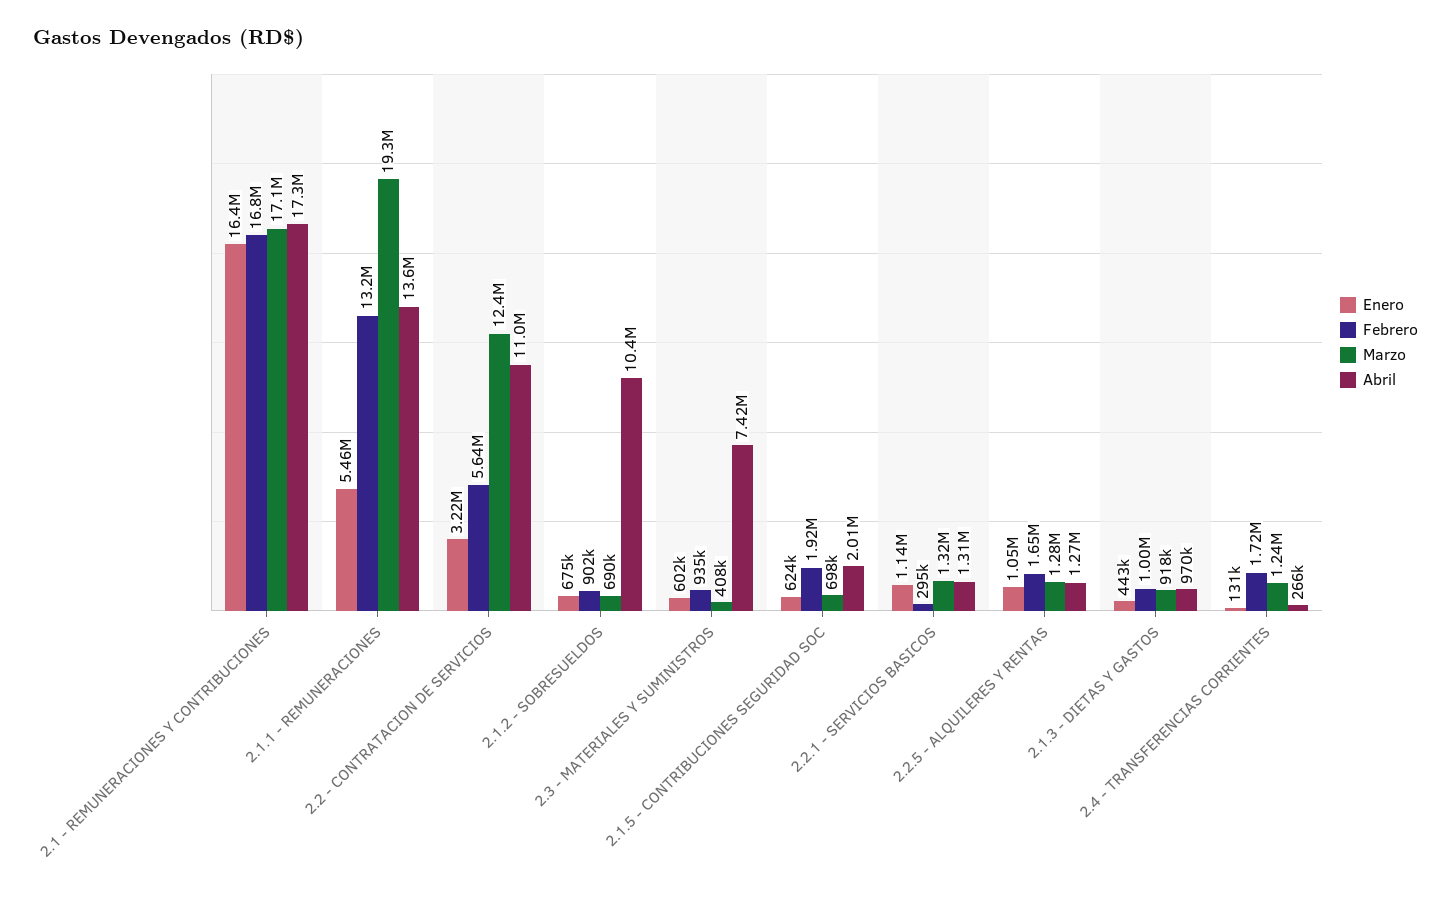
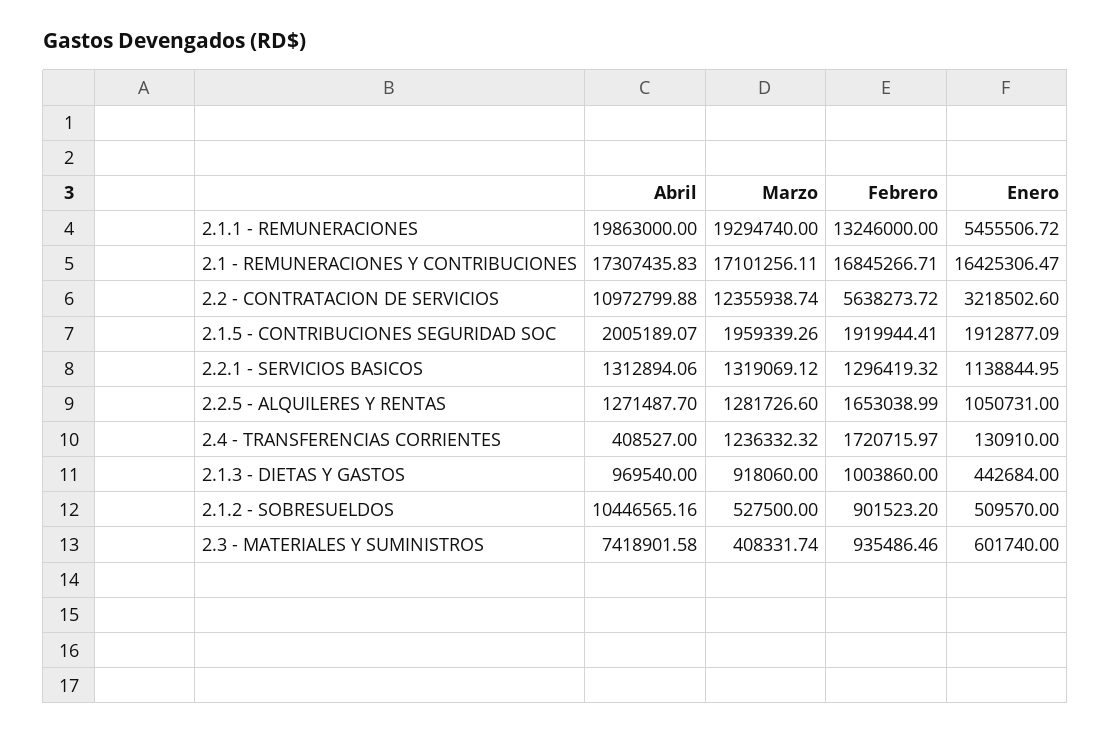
  {
    "Enero": {
      "2.1 - REMUNERACIONES Y CONTRIBUCIONES": 16425306.47,
      "2.1.1 - REMUNERACIONES": 5455506.72,
      "2.2 - CONTRATACION DE SERVICIOS": 3218502.6,
-     "2.1.2 - SOBRESUELDOS": 675000,
+     "2.1.2 - SOBRESUELDOS": 509570,
      "2.3 - MATERIALES Y SUMINISTROS": 601740,
-     "2.1.5 - CONTRIBUCIONES SEGURIDAD SOC": 624000,
+     "2.1.5 - CONTRIBUCIONES SEGURIDAD SOC": 1912877.09,
      "2.2.1 - SERVICIOS BASICOS": 1138844.95,
      "2.2.5 - ALQUILERES Y RENTAS": 1050731,
      "2.1.3 - DIETAS Y GASTOS": 442684,
      "2.4 - TRANSFERENCIAS CORRIENTES": 130910
    },
    "Febrero": {
      "2.1 - REMUNERACIONES Y CONTRIBUCIONES": 16845266.71,
      "2.1.1 - REMUNERACIONES": 13246000,
      "2.2 - CONTRATACION DE SERVICIOS": 5638273.72,
      "2.1.2 - SOBRESUELDOS": 901523.2,
      "2.3 - MATERIALES Y SUMINISTROS": 935486.46,
      "2.1.5 - CONTRIBUCIONES SEGURIDAD SOC": 1919944.41,
-     "2.2.1 - SERVICIOS BASICOS": 295000,
+     "2.2.1 - SERVICIOS BASICOS": 1296419.32,
      "2.2.5 - ALQUILERES Y RENTAS": 1653038.99,
      "2.1.3 - DIETAS Y GASTOS": 1003860,
      "2.4 - TRANSFERENCIAS CORRIENTES": 1720715.97
    },
    "Marzo": {
      "2.1 - REMUNERACIONES Y CONTRIBUCIONES": 17101256.11,
      "2.1.1 - REMUNERACIONES": 19294740,
      "2.2 - CONTRATACION DE SERVICIOS": 12355938.74,
-     "2.1.2 - SOBRESUELDOS": 690000,
+     "2.1.2 - SOBRESUELDOS": 527500,
      "2.3 - MATERIALES Y SUMINISTROS": 408331.74,
-     "2.1.5 - CONTRIBUCIONES SEGURIDAD SOC": 698000,
+     "2.1.5 - CONTRIBUCIONES SEGURIDAD SOC": 1959339.26,
      "2.2.1 - SERVICIOS BASICOS": 1319069.12,
      "2.2.5 - ALQUILERES Y RENTAS": 1281726.6,
      "2.1.3 - DIETAS Y GASTOS": 918060,
      "2.4 - TRANSFERENCIAS CORRIENTES": 1236332.32
    },
    "Abril": {
      "2.1 - REMUNERACIONES Y CONTRIBUCIONES": 17307435.83,
-     "2.1.1 - REMUNERACIONES": 13600000,
+     "2.1.1 - REMUNERACIONES": 19863000,
      "2.2 - CONTRATACION DE SERVICIOS": 10972799.88,
      "2.1.2 - SOBRESUELDOS": 10446565.16,
      "2.3 - MATERIALES Y SUMINISTROS": 7418901.58,
      "2.1.5 - CONTRIBUCIONES SEGURIDAD SOC": 2005189.07,
      "2.2.1 - SERVICIOS BASICOS": 1312894.06,
      "2.2.5 - ALQUILERES Y RENTAS": 1271487.7,
      "2.1.3 - DIETAS Y GASTOS": 969540,
-     "2.4 - TRANSFERENCIAS CORRIENTES": 266000
+     "2.4 - TRANSFERENCIAS CORRIENTES": 408527
    }
  }

